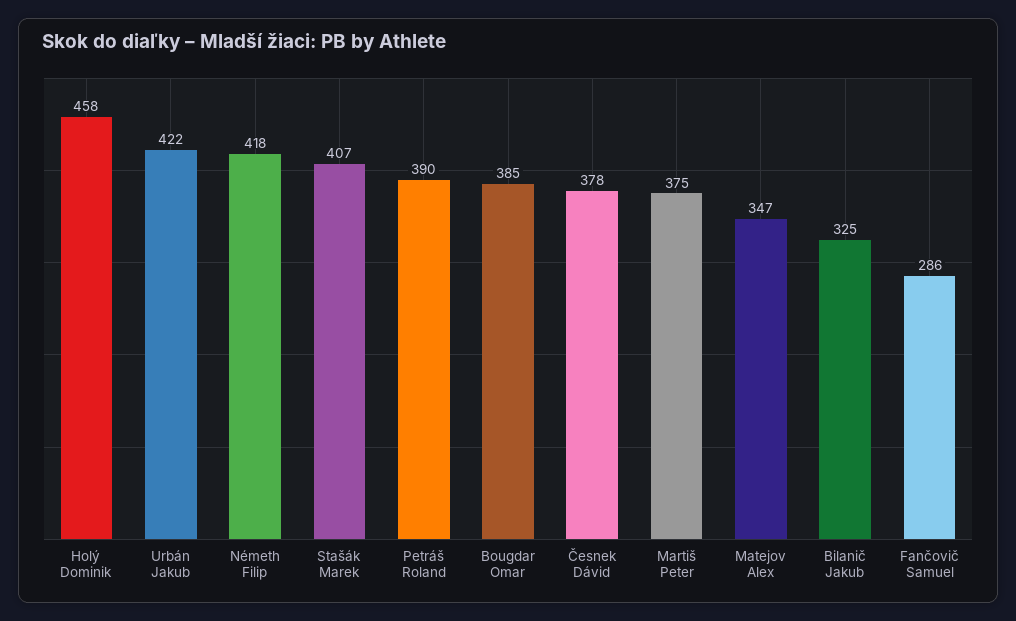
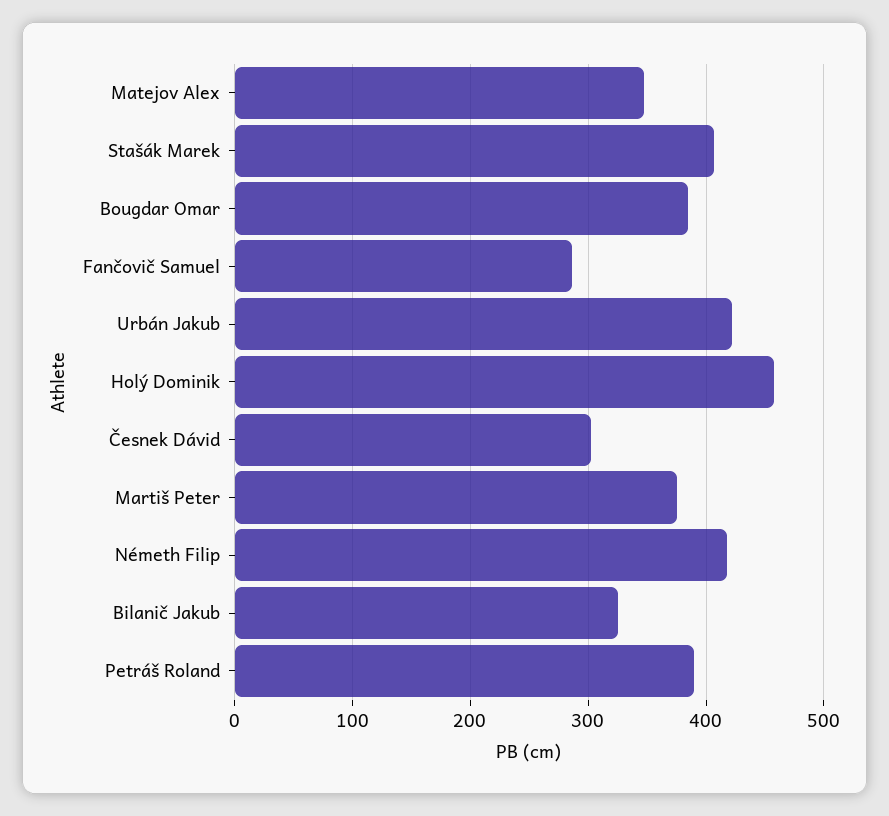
  {
    "Holý Dominik": 458,
    "Urbán Jakub": 422,
    "Németh Filip": 418,
    "Stašák Marek": 407,
    "Petráš Roland": 390,
    "Bougdar Omar": 385,
-   "Česnek Dávid": 378,
+   "Česnek Dávid": 300,
    "Martiš Peter": 375,
    "Matejov Alex": 347,
    "Bilanič Jakub": 325,
    "Fančovič Samuel": 286
  }

